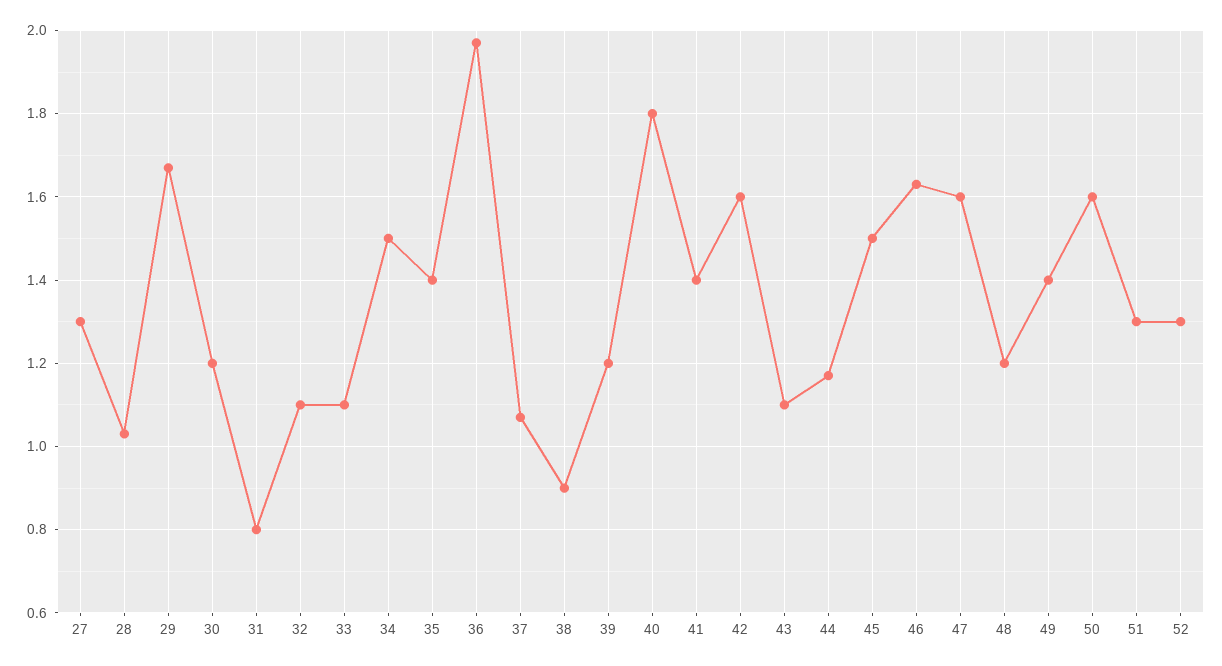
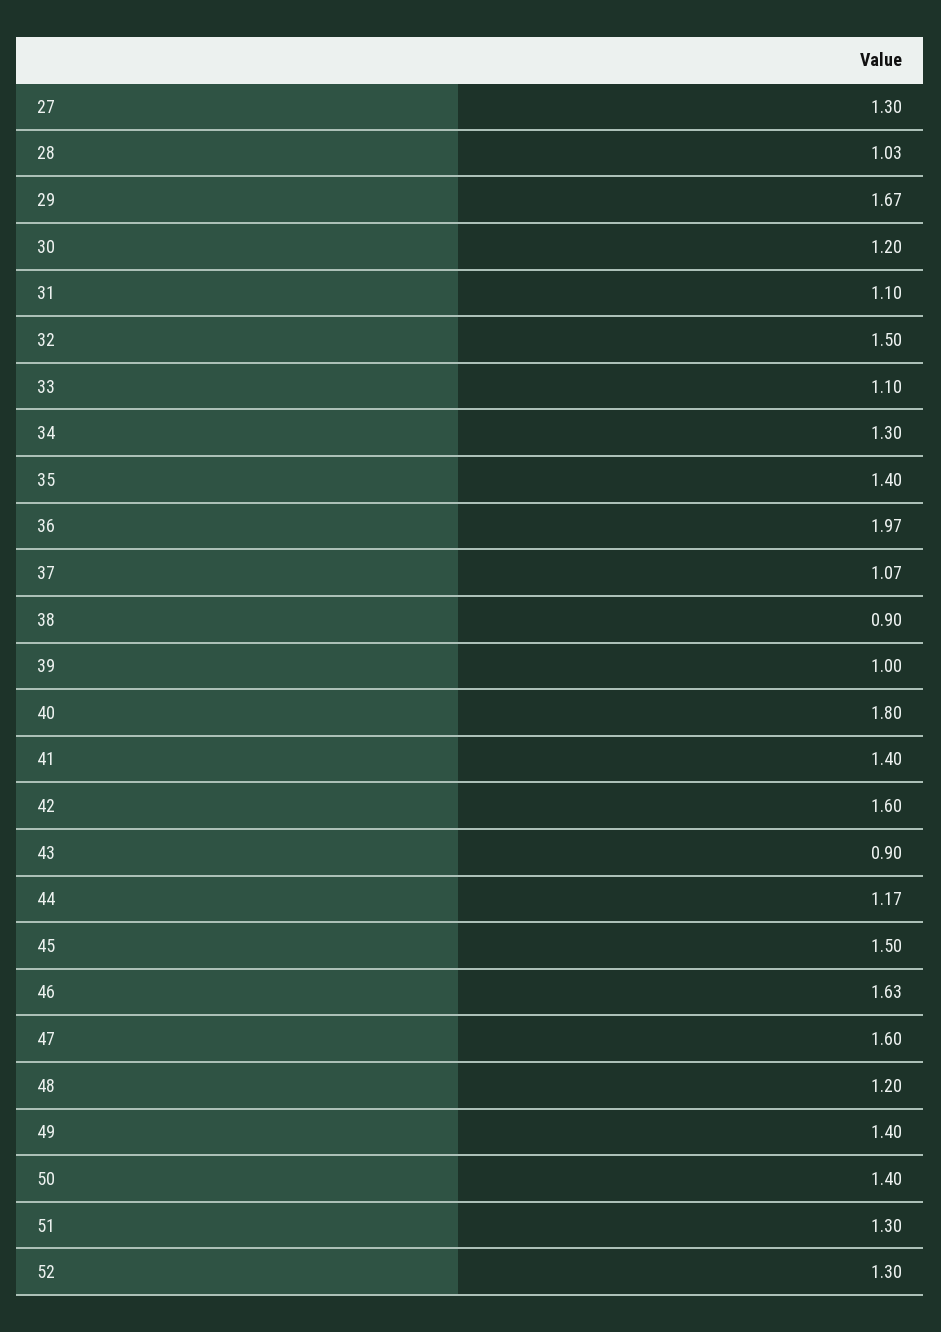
  {
    "27": 1.3,
    "28": 1.03,
    "29": 1.67,
    "30": 1.2,
-   "31": 0.8,
+   "31": 1.1,
-   "32": 1.1,
+   "32": 1.5,
    "33": 1.1,
-   "34": 1.5,
+   "34": 1.3,
    "35": 1.4,
    "36": 1.97,
    "37": 1.07,
    "38": 0.9,
-   "39": 1.2,
+   "39": 1,
    "40": 1.8,
    "41": 1.4,
    "42": 1.6,
-   "43": 1.1,
+   "43": 0.9,
    "44": 1.17,
    "45": 1.5,
    "46": 1.63,
    "47": 1.6,
    "48": 1.2,
    "49": 1.4,
-   "50": 1.6,
+   "50": 1.4,
    "51": 1.3,
    "52": 1.3
  }

